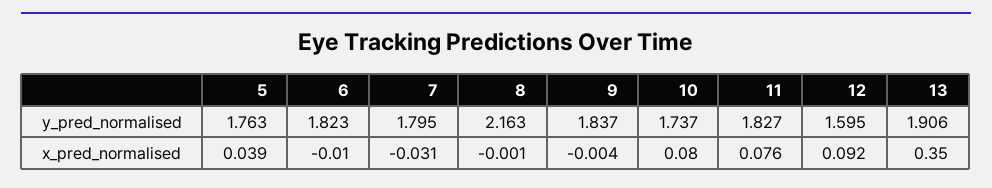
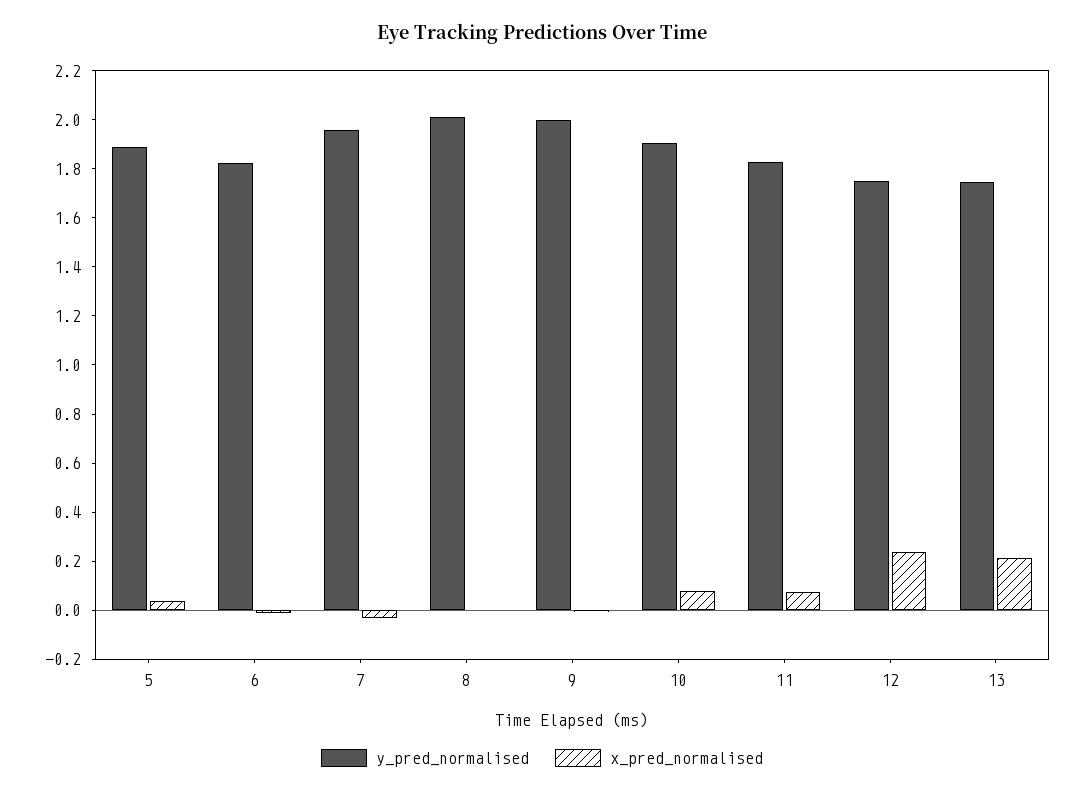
  {
    "y_pred_normalised": {
-     "5": 1.763,
+     "5": 1.9,
      "6": 1.823,
-     "7": 1.795,
+     "7": 1.95,
-     "8": 2.163,
+     "8": 2,
-     "9": 1.837,
+     "9": 2,
-     "10": 1.737,
+     "10": 1.9,
      "11": 1.827,
-     "12": 1.595,
+     "12": 1.75,
-     "13": 1.906
+     "13": 1.75
    },
    "x_pred_normalised": {
      "5": 0.039,
      "6": -0.01,
      "7": -0.031,
      "8": -0.001,
      "9": -0.004,
      "10": 0.08,
      "11": 0.076,
-     "12": 0.092,
+     "12": 0.25,
-     "13": 0.35
+     "13": 0.2
    }
  }

